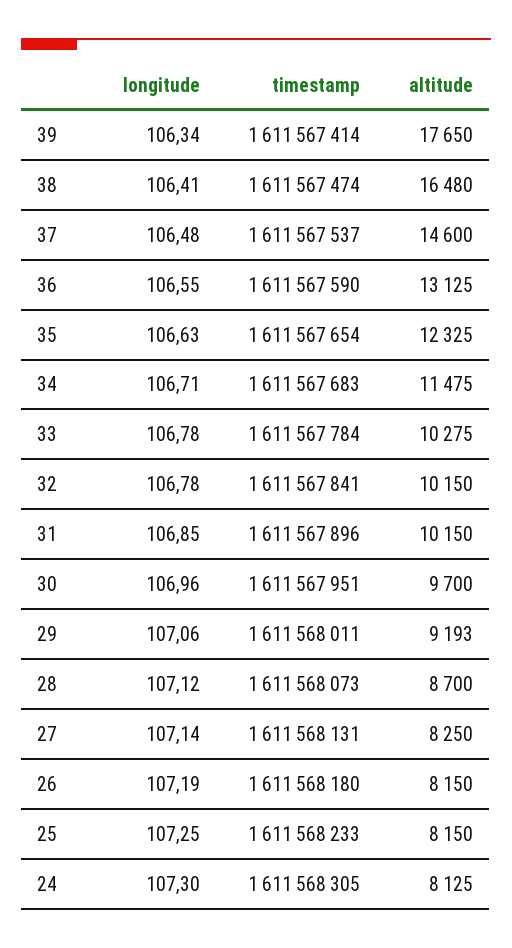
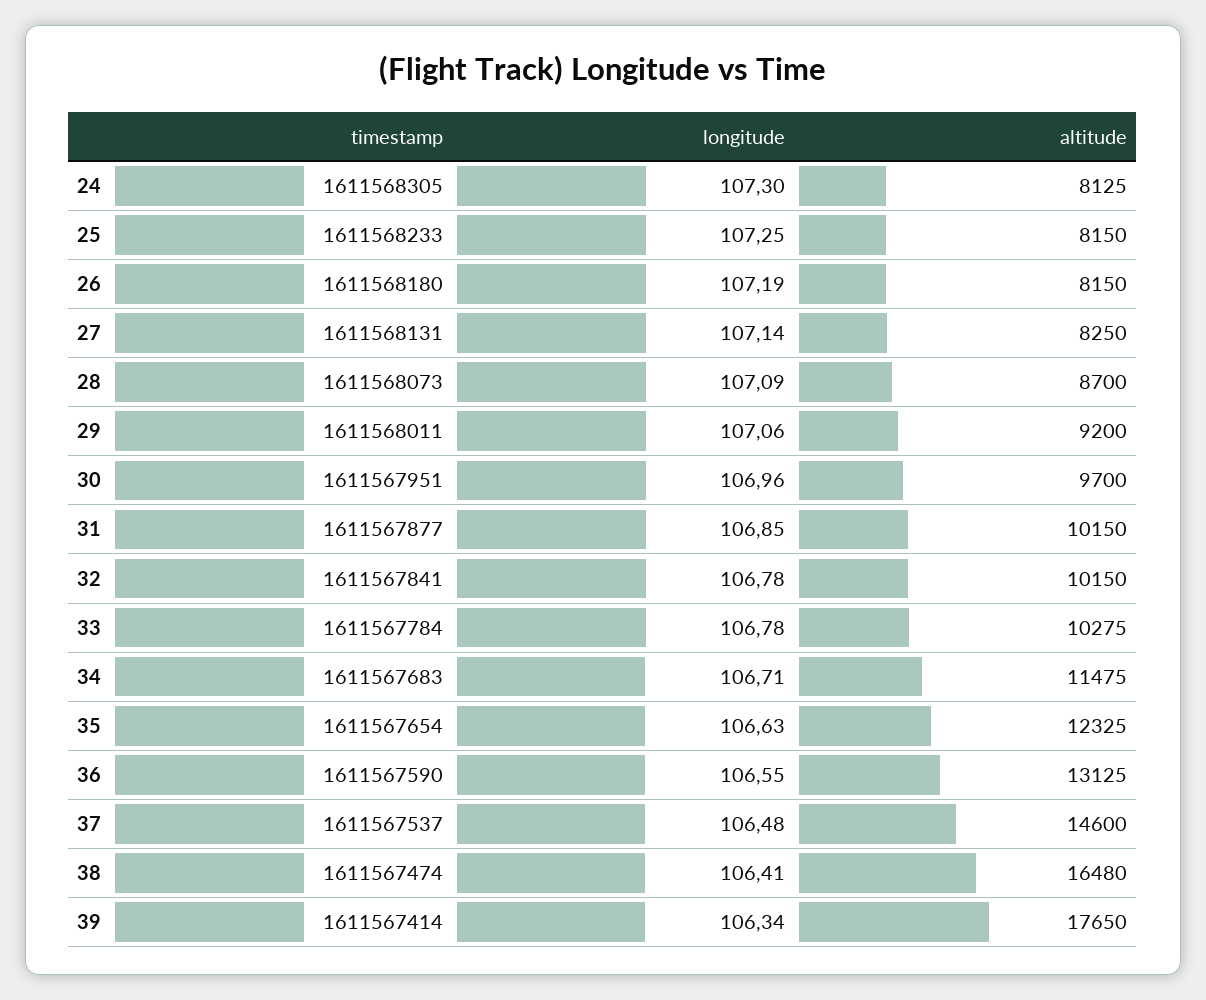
  {
    "longitude": {
      "39": 106.34,
      "38": 106.41,
      "37": 106.48,
      "36": 106.55,
      "35": 106.63,
      "34": 106.71,
      "33": 106.78,
      "32": 106.78,
      "31": 106.85,
      "30": 106.96,
      "29": 107.06,
-     "28": 107.12,
+     "28": 107.09,
      "27": 107.14,
      "26": 107.19,
      "25": 107.25,
      "24": 107.3
    },
    "timestamp": {
      "39": 1611567414,
      "38": 1611567474,
      "37": 1611567537,
      "36": 1611567590,
      "35": 1611567654,
      "34": 1611567683,
      "33": 1611567784,
      "32": 1611567841,
-     "31": 1611567896,
+     "31": 1611567877,
      "30": 1611567951,
      "29": 1611568011,
      "28": 1611568073,
      "27": 1611568131,
      "26": 1611568180,
      "25": 1611568233,
      "24": 1611568305
    },
    "altitude": {
      "39": 17650,
      "38": 16480,
      "37": 14600,
      "36": 13125,
      "35": 12325,
      "34": 11475,
      "33": 10275,
      "32": 10150,
      "31": 10150,
      "30": 9700,
-     "29": 9193,
+     "29": 9200,
      "28": 8700,
      "27": 8250,
      "26": 8150,
      "25": 8150,
      "24": 8125
    }
  }

